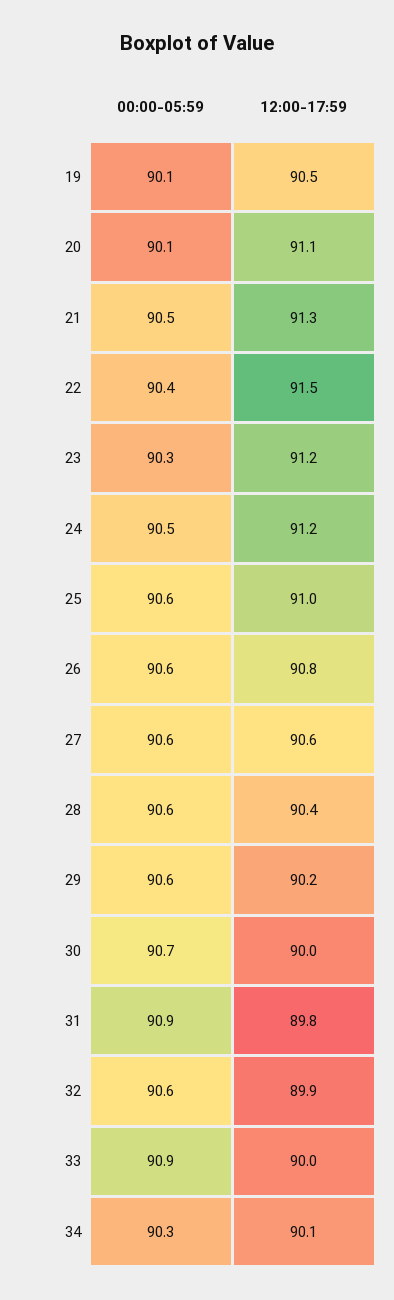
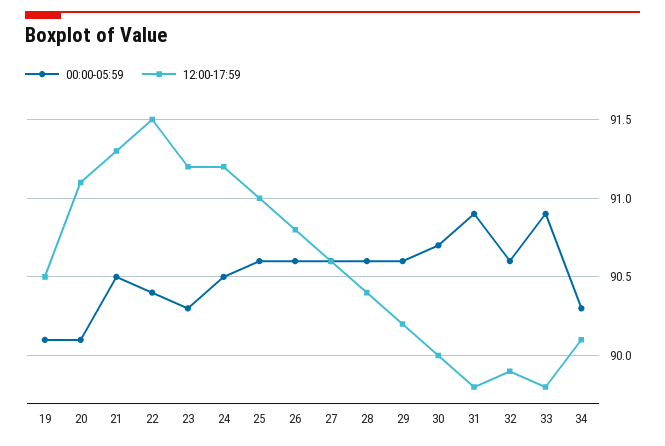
  {
    "00:00-05:59": {
      "19": 90.1,
      "20": 90.1,
      "21": 90.5,
      "22": 90.4,
      "23": 90.3,
      "24": 90.5,
      "25": 90.6,
      "26": 90.6,
      "27": 90.6,
      "28": 90.6,
      "29": 90.6,
      "30": 90.7,
      "31": 90.9,
      "32": 90.6,
      "33": 90.9,
      "34": 90.3
    },
    "12:00-17:59": {
      "19": 90.5,
      "20": 91.1,
      "21": 91.3,
      "22": 91.5,
      "23": 91.2,
      "24": 91.2,
      "25": 91,
      "26": 90.8,
      "27": 90.6,
      "28": 90.4,
      "29": 90.2,
      "30": 90,
      "31": 89.8,
      "32": 89.9,
-     "33": 90,
+     "33": 89.8,
      "34": 90.1
    }
  }

